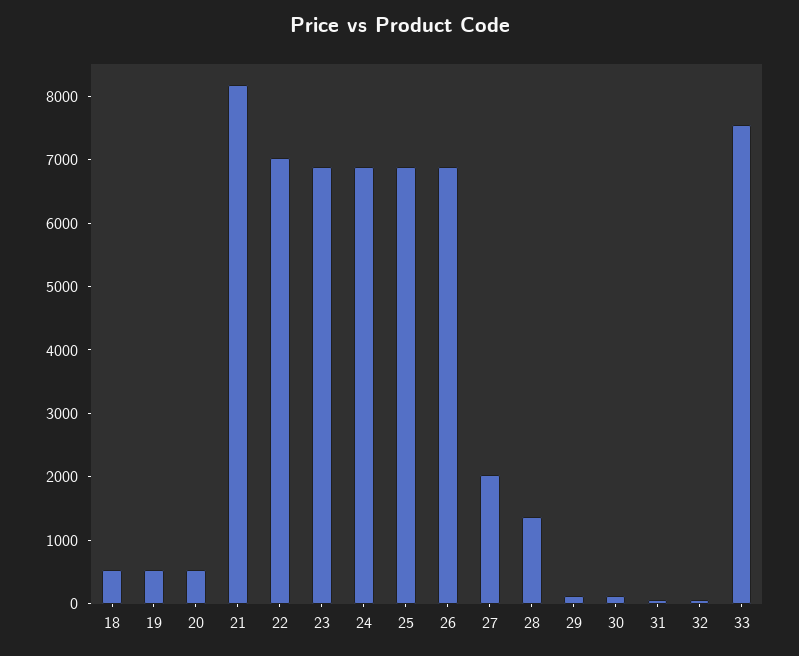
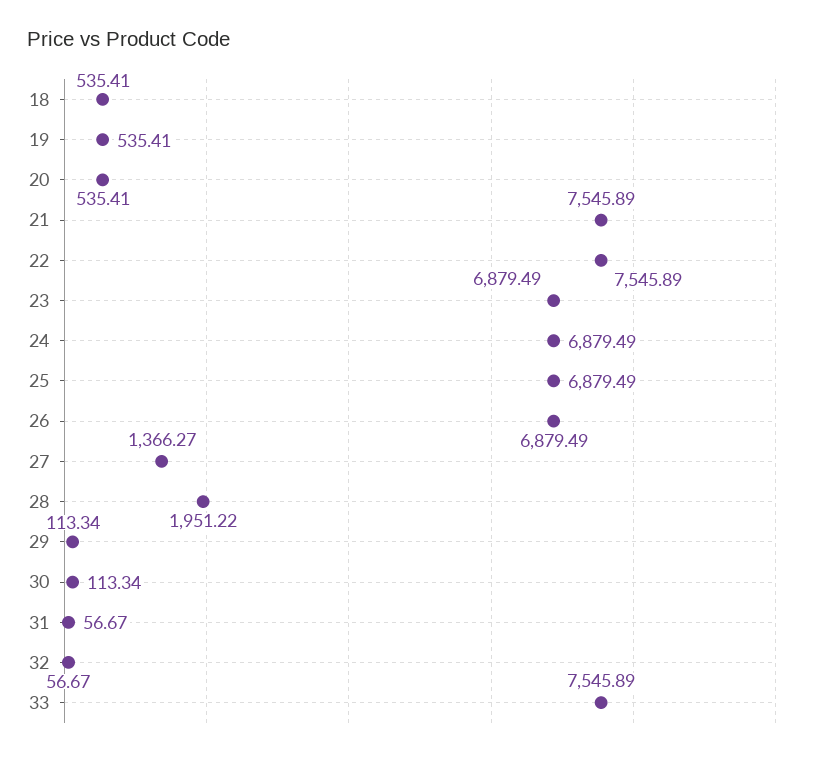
  {
    "18": 535.41,
    "19": 535.41,
    "20": 535.41,
-   "21": 8200,
+   "21": 7545.89,
-   "22": 7000,
+   "22": 7545.89,
    "23": 6879.49,
    "24": 6879.49,
    "25": 6879.49,
    "26": 6879.49,
-   "27": 2000,
+   "27": 1366.27,
-   "28": 1400,
+   "28": 1951.22,
    "29": 113.34,
    "30": 113.34,
    "31": 56.67,
    "32": 56.67,
    "33": 7545.89
  }

